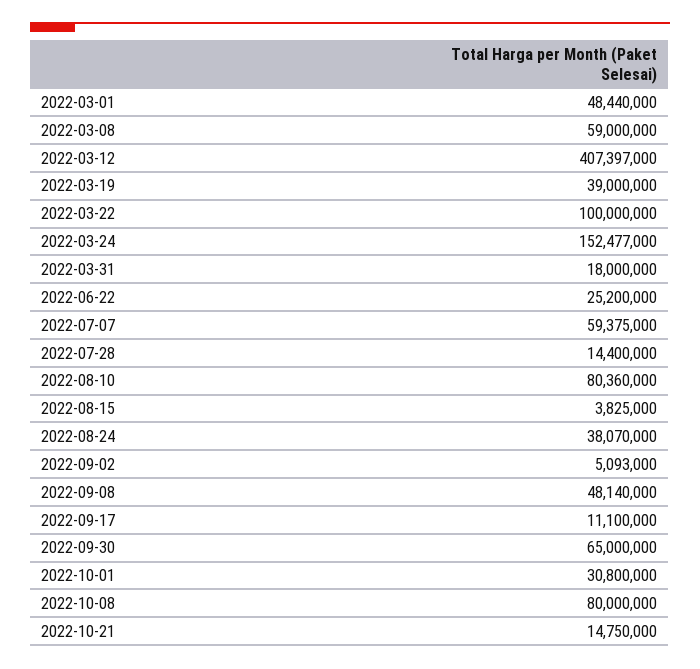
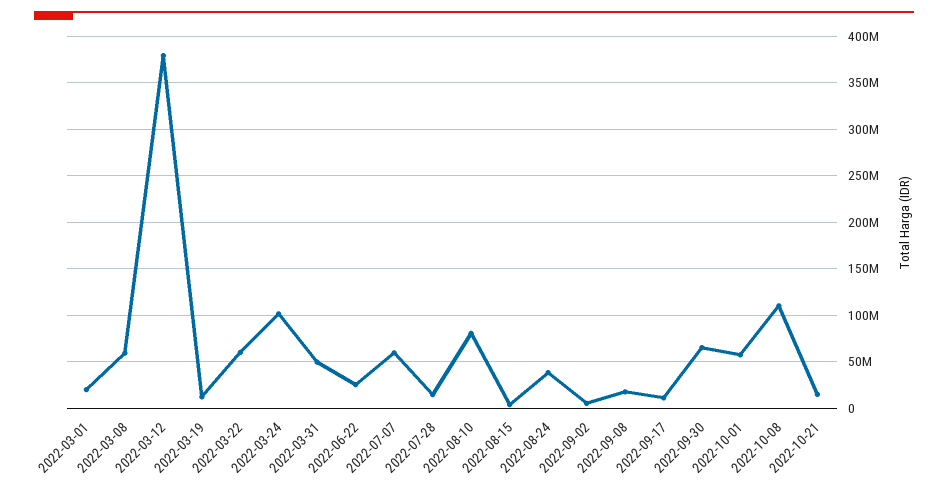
  {
-   "2022-03-01": 48440000,
+   "2022-03-01": 20000000,
    "2022-03-08": 59000000,
-   "2022-03-12": 407397000,
+   "2022-03-12": 380000000,
-   "2022-03-19": 39000000,
+   "2022-03-19": 10000000,
-   "2022-03-22": 100000000,
+   "2022-03-22": 60000000,
-   "2022-03-24": 152477000,
+   "2022-03-24": 100000000,
-   "2022-03-31": 18000000,
+   "2022-03-31": 50000000,
    "2022-06-22": 25200000,
    "2022-07-07": 59375000,
    "2022-07-28": 14400000,
    "2022-08-10": 80360000,
    "2022-08-15": 3825000,
    "2022-08-24": 38070000,
    "2022-09-02": 5093000,
-   "2022-09-08": 48140000,
+   "2022-09-08": 20000000,
    "2022-09-17": 11100000,
    "2022-09-30": 65000000,
-   "2022-10-01": 30800000,
+   "2022-10-01": 60000000,
-   "2022-10-08": 80000000,
+   "2022-10-08": 110000000,
    "2022-10-21": 14750000
  }

